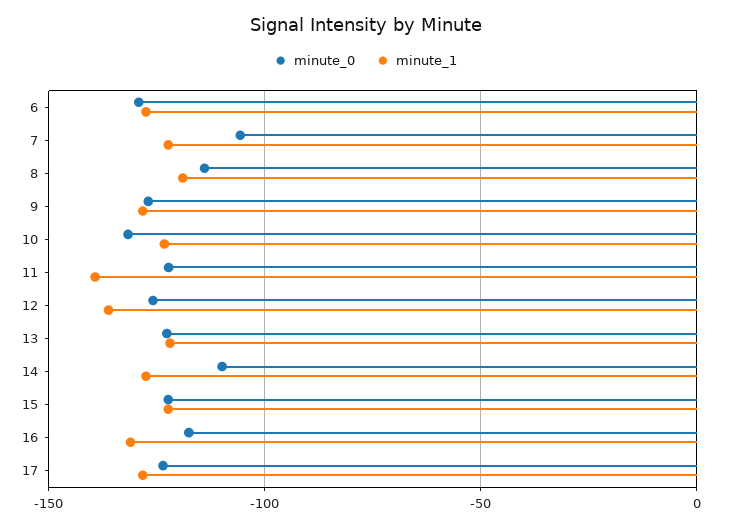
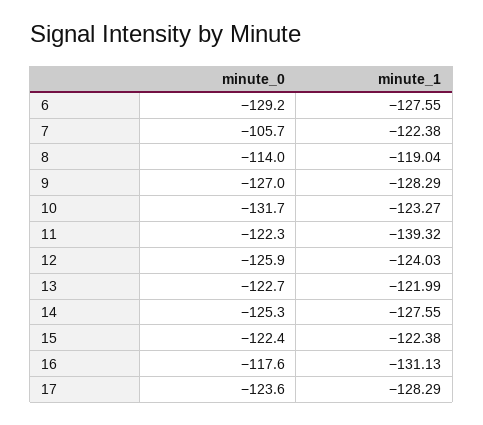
  {
    "minute_0": {
      "6": -129.2,
      "7": -105.7,
      "8": -114,
      "9": -127,
      "10": -131.7,
      "11": -122.3,
      "12": -125.9,
      "13": -122.7,
-     "14": -110,
+     "14": -125.3,
      "15": -122.4,
      "16": -117.6,
      "17": -123.6
    },
    "minute_1": {
      "6": -127.55,
      "7": -122.38,
      "8": -119.04,
      "9": -128.29,
      "10": -123.27,
      "11": -139.32,
-     "12": -135,
+     "12": -124.03,
      "13": -121.99,
      "14": -127.55,
      "15": -122.38,
      "16": -131.13,
      "17": -128.29
    }
  }

